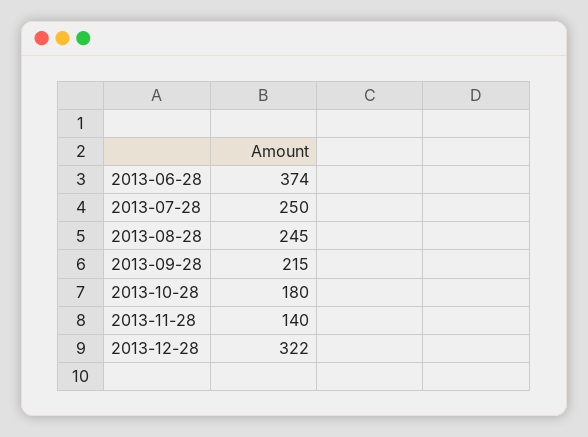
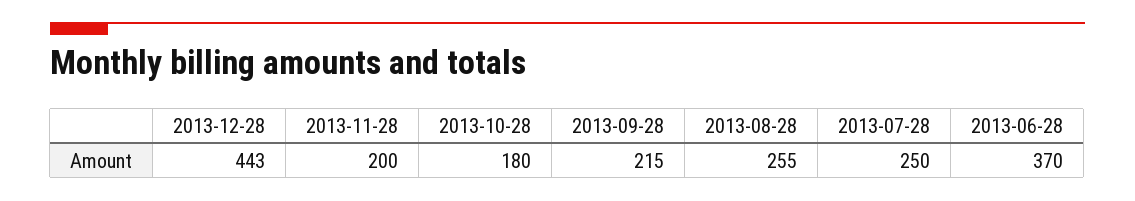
  {
-   "2013-06-28": 374,
+   "2013-06-28": 370,
    "2013-07-28": 250,
-   "2013-08-28": 245,
+   "2013-08-28": 255,
    "2013-09-28": 215,
    "2013-10-28": 180,
-   "2013-11-28": 140,
+   "2013-11-28": 200,
-   "2013-12-28": 322
+   "2013-12-28": 443
  }

